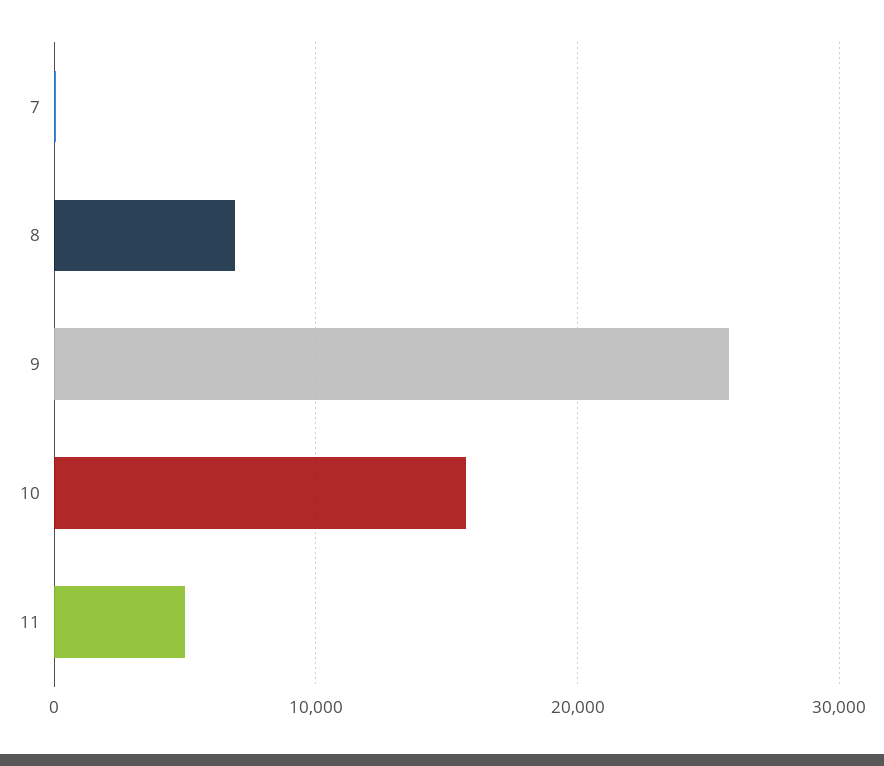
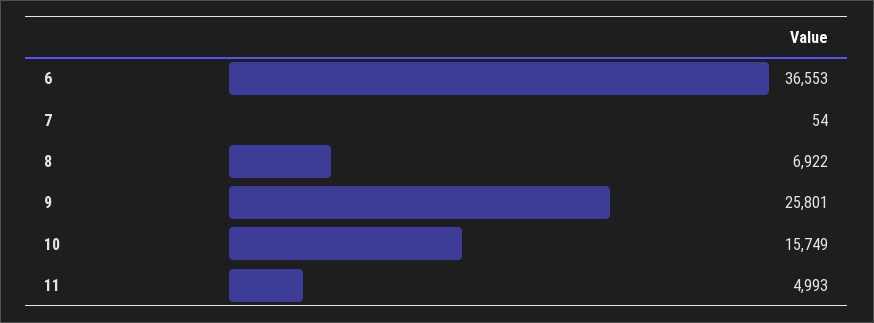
  {
    "7": 54,
    "8": 6922,
    "9": 25801,
    "10": 15749,
-   "11": 4993
+   "11": 4993,
+   "6": 36553
  }

